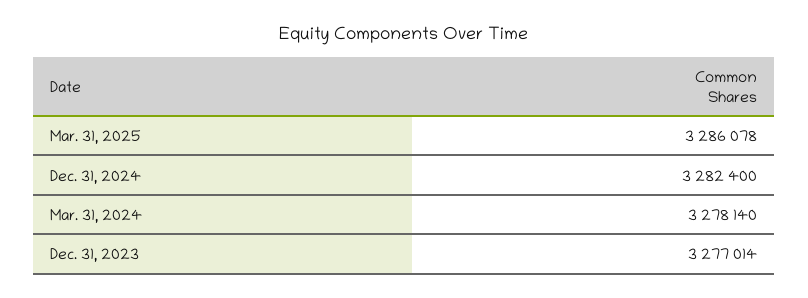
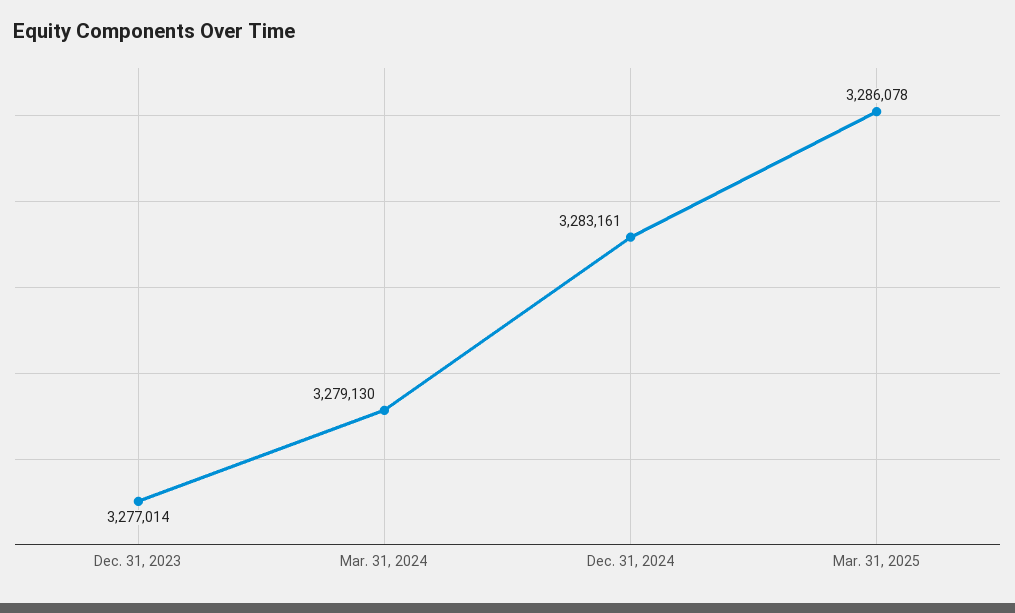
  {
    "Mar. 31, 2025": 3286078,
-   "Dec. 31, 2024": 3282400,
+   "Dec. 31, 2024": 3283161,
-   "Mar. 31, 2024": 3278140,
+   "Mar. 31, 2024": 3279130,
    "Dec. 31, 2023": 3277014
  }

